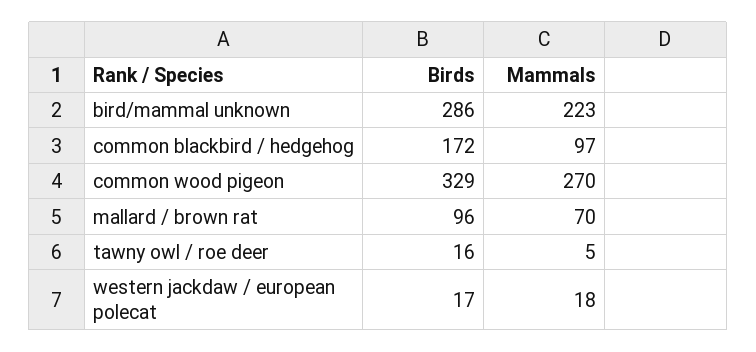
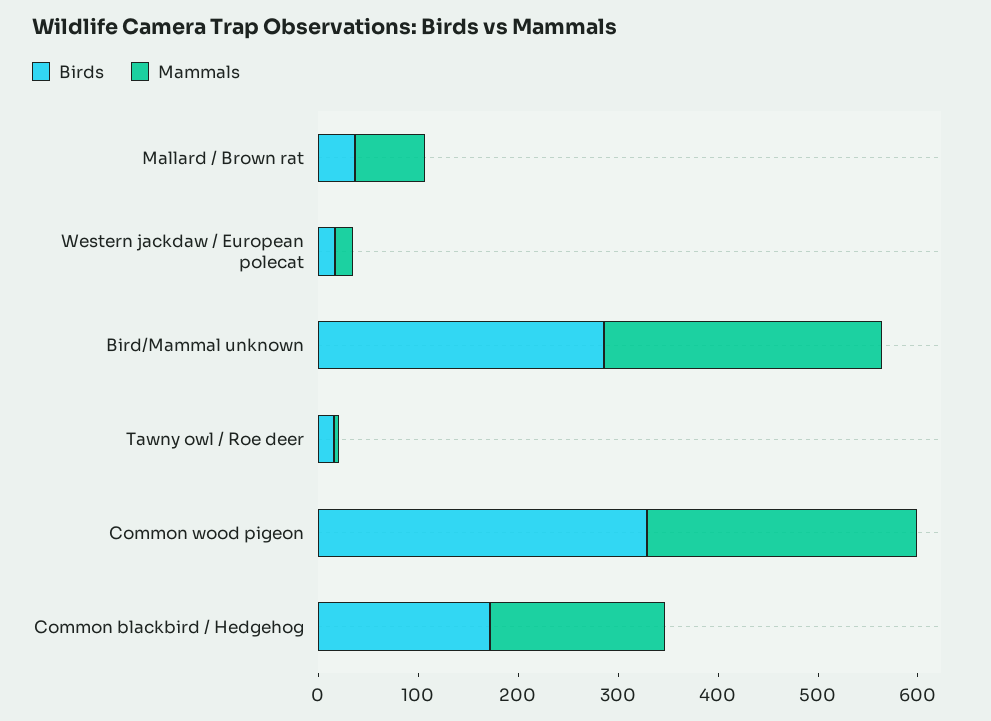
  {
    "Birds": {
      "bird/mammal unknown": 286,
      "common blackbird / hedgehog": 172,
      "common wood pigeon": 329,
-     "mallard / brown rat": 96,
+     "mallard / brown rat": 40,
      "tawny owl / roe deer": 16,
      "western jackdaw / european polecat": 17
    },
    "Mammals": {
-     "bird/mammal unknown": 223,
+     "bird/mammal unknown": 280,
-     "common blackbird / hedgehog": 97,
+     "common blackbird / hedgehog": 180,
      "common wood pigeon": 270,
      "mallard / brown rat": 70,
      "tawny owl / roe deer": 5,
      "western jackdaw / european polecat": 18
    }
  }

